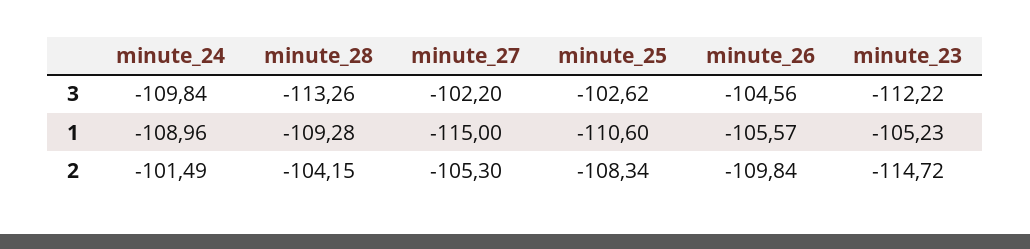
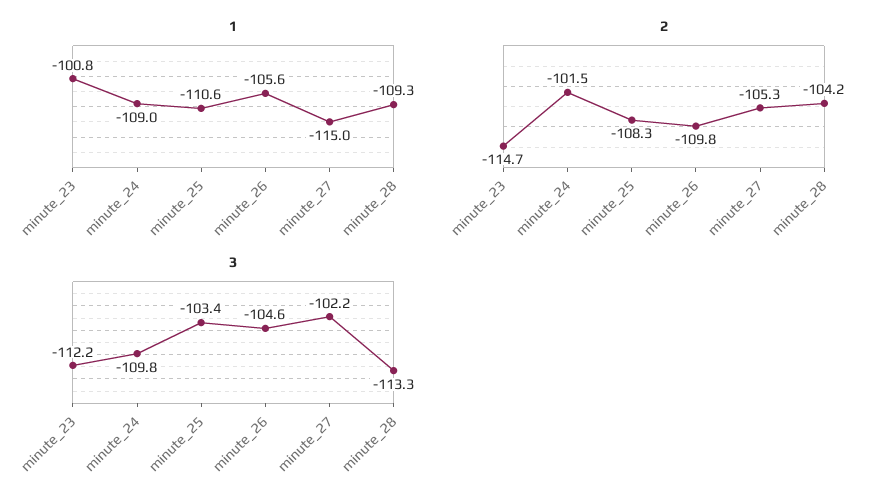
  {
    "3": {
      "minute_24": -109.84,
      "minute_28": -113.26,
      "minute_27": -102.2,
-     "minute_25": -102.62,
+     "minute_25": -103.4,
      "minute_26": -104.56,
      "minute_23": -112.22
    },
    "1": {
      "minute_24": -108.96,
      "minute_28": -109.28,
      "minute_27": -115,
      "minute_25": -110.6,
      "minute_26": -105.57,
-     "minute_23": -105.23
+     "minute_23": -100.8
    },
    "2": {
      "minute_24": -101.49,
      "minute_28": -104.15,
      "minute_27": -105.3,
      "minute_25": -108.34,
      "minute_26": -109.84,
      "minute_23": -114.72
    }
  }

